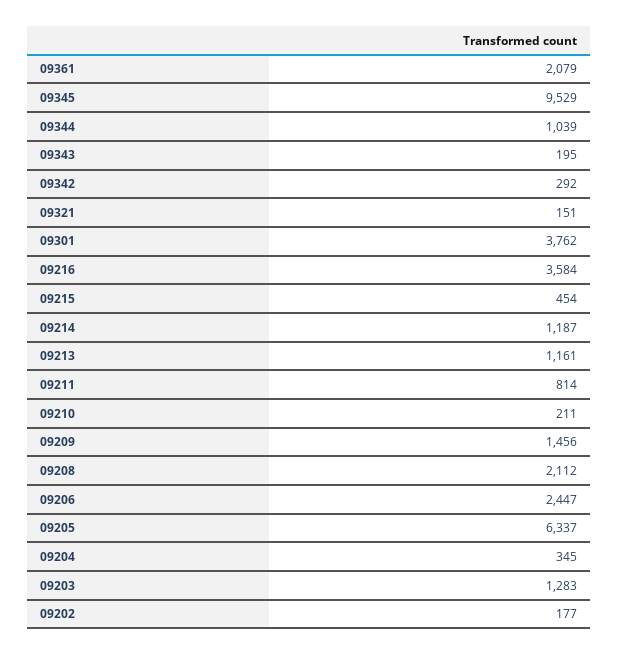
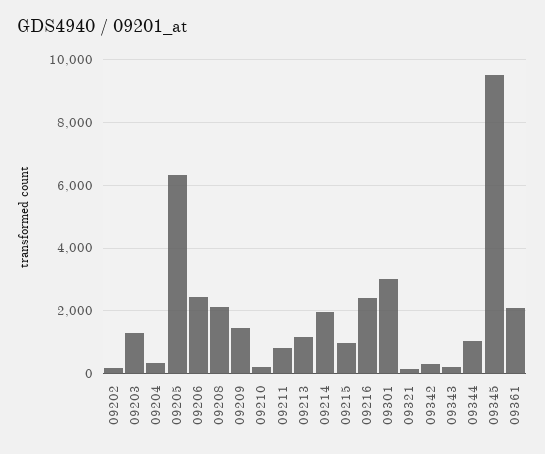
  {
    "09361": 2079,
    "09345": 9529,
    "09344": 1039,
    "09343": 195,
    "09342": 292,
    "09321": 151,
-   "09301": 3762,
+   "09301": 3000,
-   "09216": 3584,
+   "09216": 2400,
-   "09215": 454,
+   "09215": 1000,
-   "09214": 1187,
+   "09214": 2000,
    "09213": 1161,
    "09211": 814,
    "09210": 211,
    "09209": 1456,
    "09208": 2112,
    "09206": 2447,
    "09205": 6337,
    "09204": 345,
    "09203": 1283,
    "09202": 177
  }

